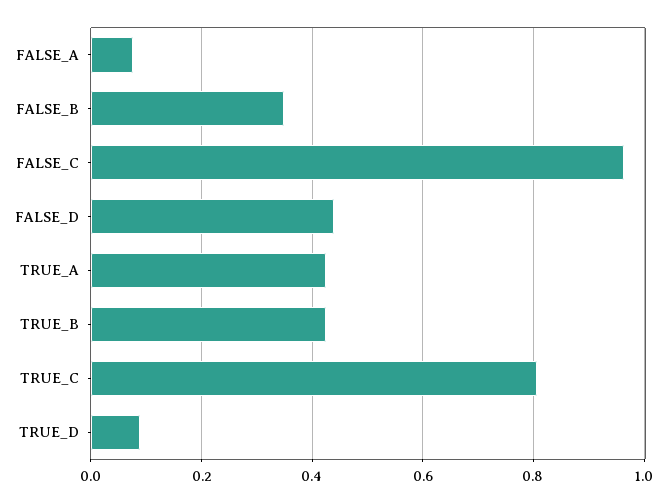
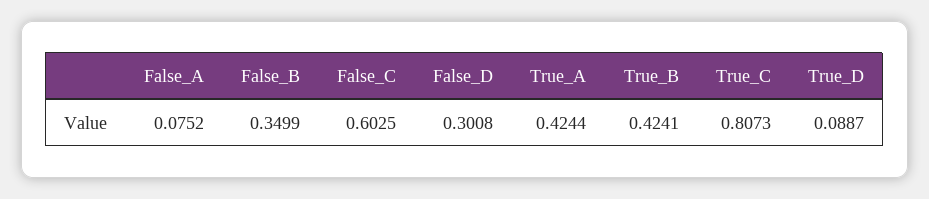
  {
    "FALSE_A": 0.0752,
    "FALSE_B": 0.3499,
-   "FALSE_C": 0.96,
+   "FALSE_C": 0.6025,
-   "FALSE_D": 0.44,
+   "FALSE_D": 0.3008,
    "TRUE_A": 0.4244,
    "TRUE_B": 0.4241,
    "TRUE_C": 0.8073,
    "TRUE_D": 0.0887
  }

